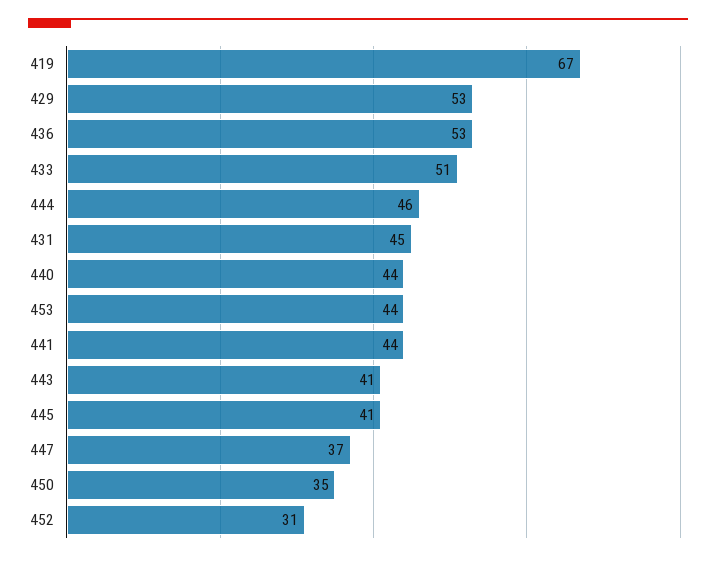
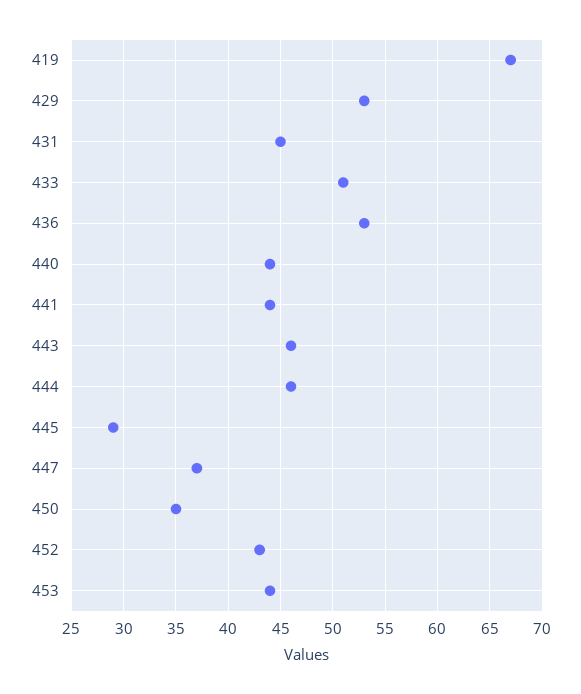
  {
    "419": 67,
    "429": 53,
    "436": 53,
    "433": 51,
    "444": 46,
    "431": 45,
    "440": 44,
    "453": 44,
    "441": 44,
-   "443": 41,
+   "443": 46,
-   "445": 41,
+   "445": 29,
    "447": 37,
    "450": 35,
-   "452": 31
+   "452": 43
  }

